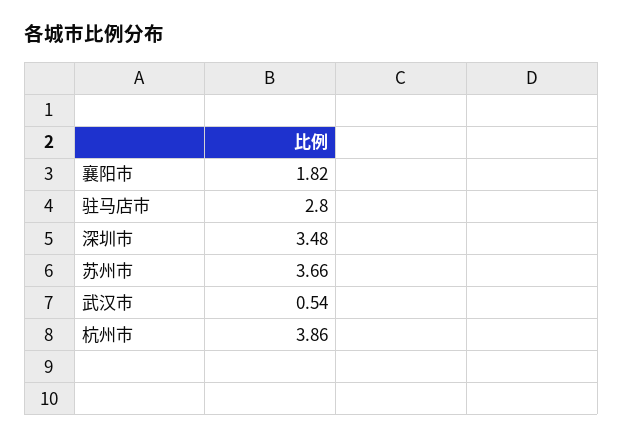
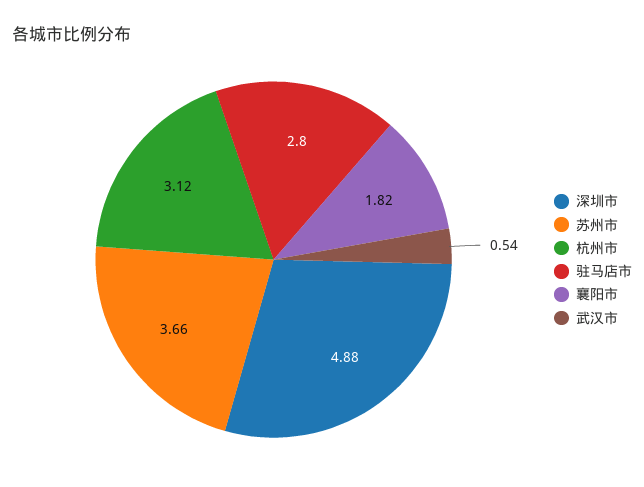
  {
    "襄阳市": 1.82,
    "驻马店市": 2.8,
-   "深圳市": 3.48,
+   "深圳市": 4.88,
    "苏州市": 3.66,
    "武汉市": 0.54,
-   "杭州市": 3.86
+   "杭州市": 3.12
  }

